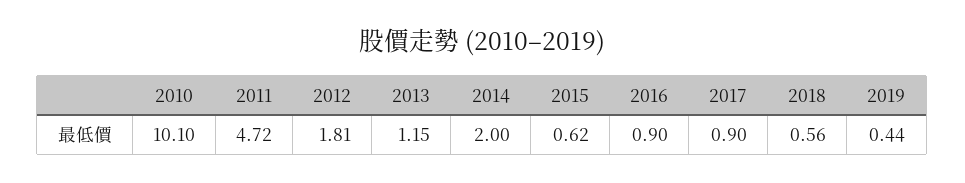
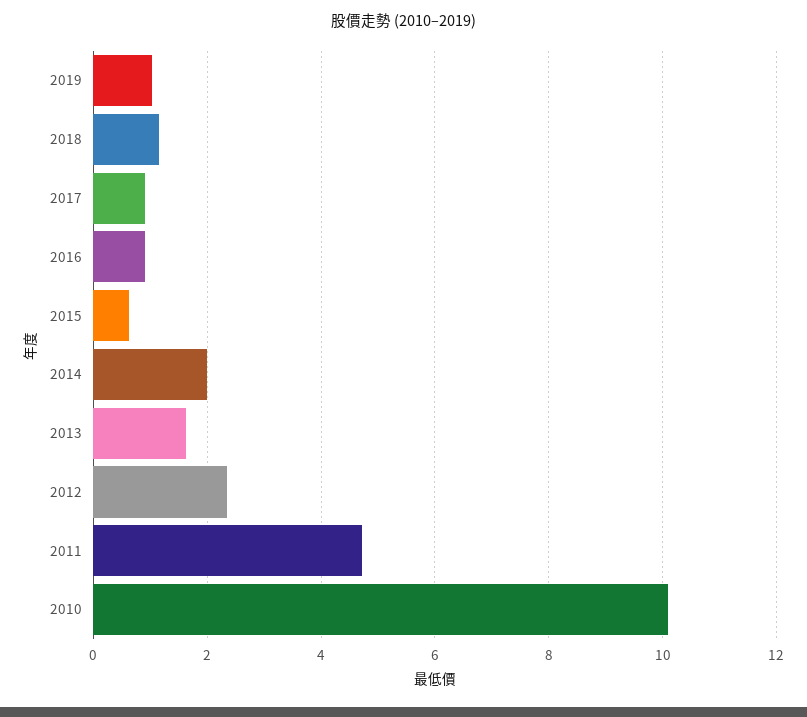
  {
    "2010": 10.1,
    "2011": 4.72,
-   "2012": 1.81,
+   "2012": 2.4,
-   "2013": 1.15,
+   "2013": 1.6,
    "2014": 2,
    "2015": 0.62,
    "2016": 0.9,
    "2017": 0.9,
-   "2018": 0.56,
+   "2018": 1.2,
-   "2019": 0.44
+   "2019": 1
  }

